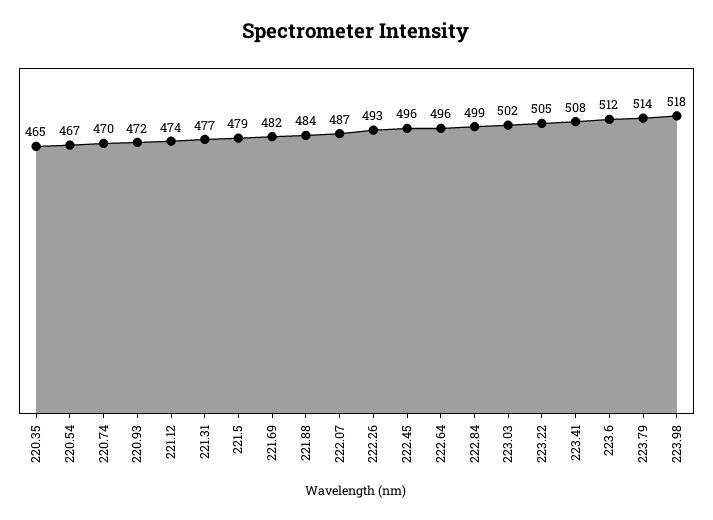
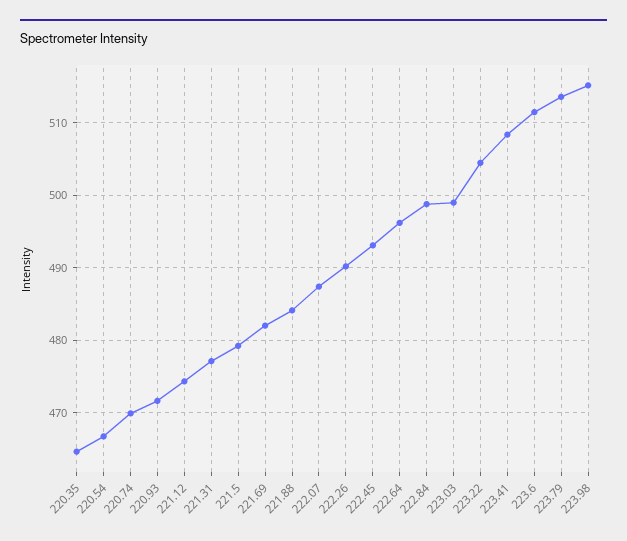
  {
    "220.35": 465,
    "220.54": 467,
    "220.74": 470,
    "220.93": 472,
    "221.12": 474,
    "221.31": 477,
    "221.5": 479,
    "221.69": 482,
    "221.88": 484,
    "222.07": 487,
-   "222.26": 493,
+   "222.26": 490,
-   "222.45": 496,
+   "222.45": 493,
    "222.64": 496,
    "222.84": 499,
-   "223.03": 502,
+   "223.03": 499,
    "223.22": 505,
    "223.41": 508,
    "223.6": 512,
    "223.79": 514,
-   "223.98": 518
+   "223.98": 515
  }

